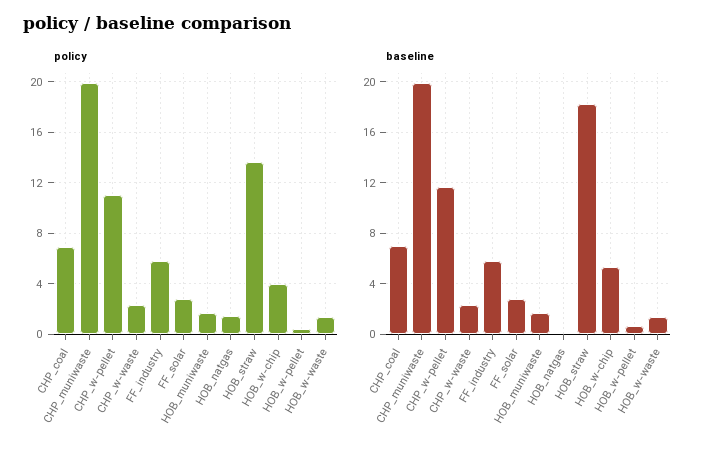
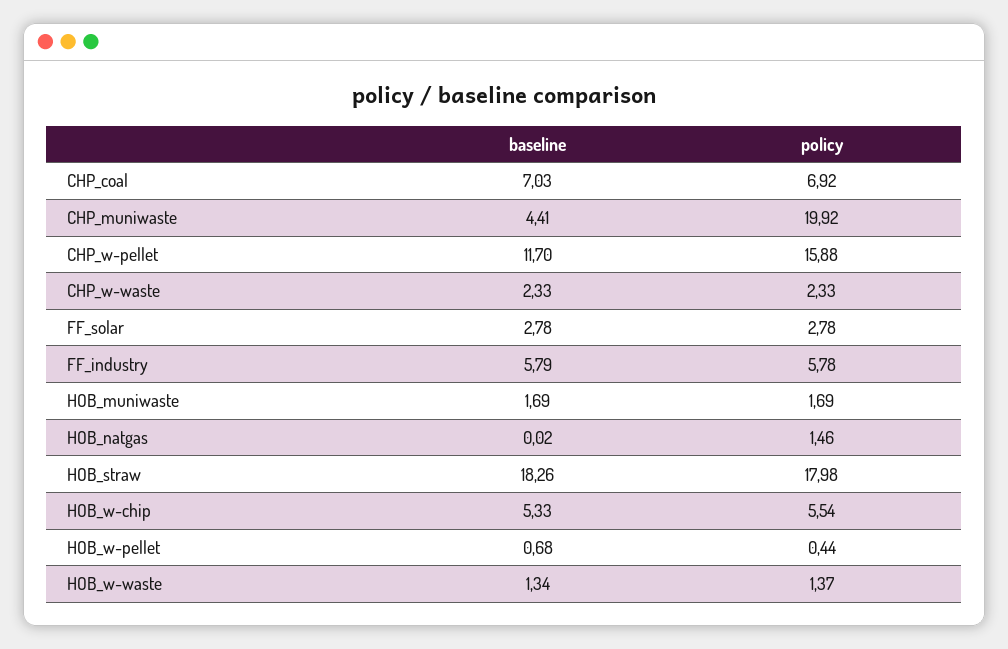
  {
    "policy": {
      "CHP_coal": 6.92,
      "CHP_muniwaste": 19.92,
-     "CHP_w-pellet": 11,
+     "CHP_w-pellet": 15.88,
      "CHP_w-waste": 2.33,
      "FF_industry": 5.78,
      "FF_solar": 2.78,
      "HOB_muniwaste": 1.69,
      "HOB_natgas": 1.46,
-     "HOB_straw": 13.5,
+     "HOB_straw": 17.98,
-     "HOB_w-chip": 4,
+     "HOB_w-chip": 5.54,
      "HOB_w-pellet": 0.44,
      "HOB_w-waste": 1.37
    },
    "baseline": {
      "CHP_coal": 7.03,
-     "CHP_muniwaste": 20,
+     "CHP_muniwaste": 4.41,
      "CHP_w-pellet": 11.7,
      "CHP_w-waste": 2.33,
      "FF_industry": 5.79,
      "FF_solar": 2.78,
      "HOB_muniwaste": 1.69,
      "HOB_natgas": 0.02,
      "HOB_straw": 18.26,
      "HOB_w-chip": 5.33,
      "HOB_w-pellet": 0.68,
      "HOB_w-waste": 1.34
    }
  }

